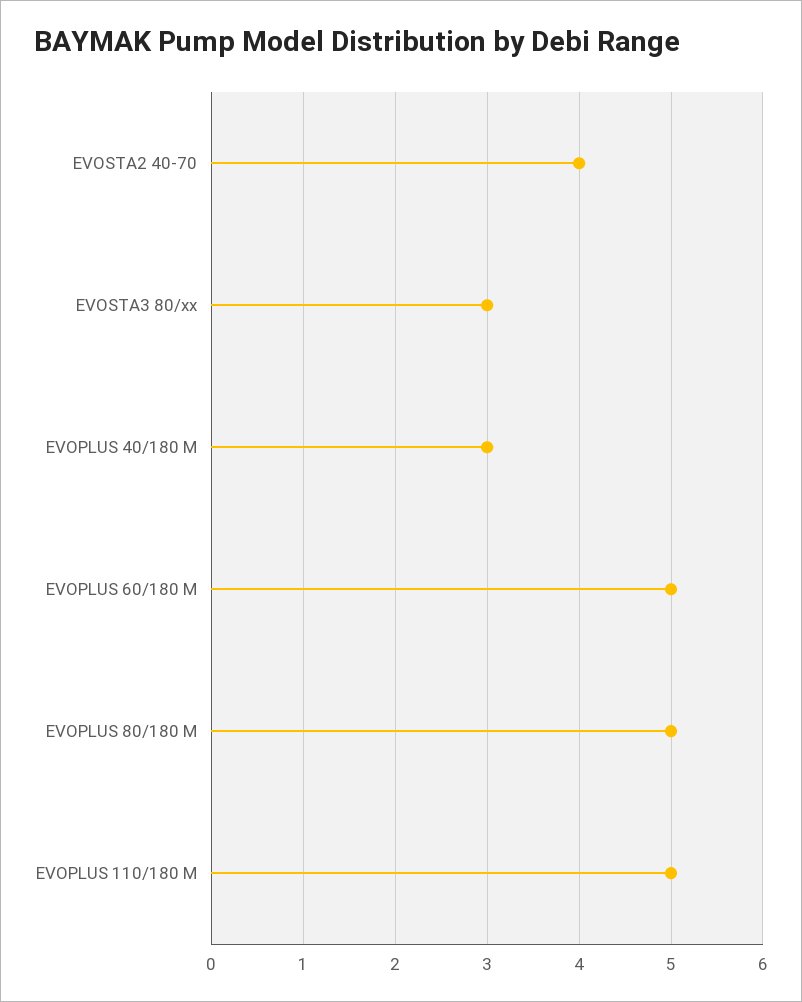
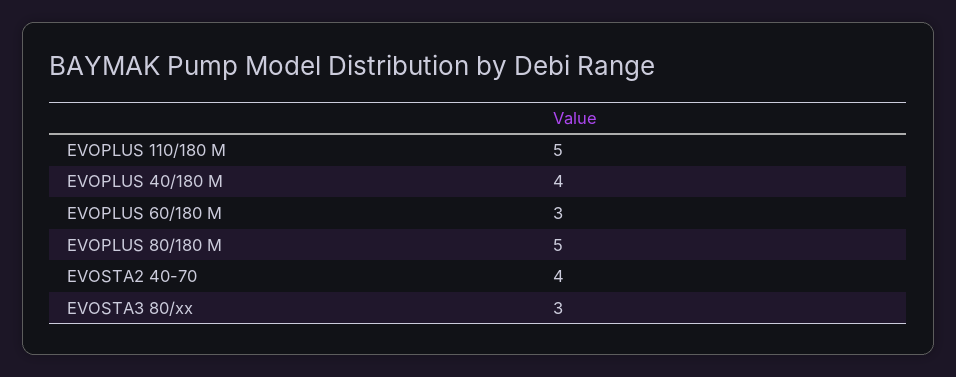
  {
    "EVOSTA2 40-70": 4,
    "EVOSTA3 80/xx": 3,
-   "EVOPLUS 40/180 M": 3,
+   "EVOPLUS 40/180 M": 4,
-   "EVOPLUS 60/180 M": 5,
+   "EVOPLUS 60/180 M": 3,
    "EVOPLUS 80/180 M": 5,
    "EVOPLUS 110/180 M": 5
  }

